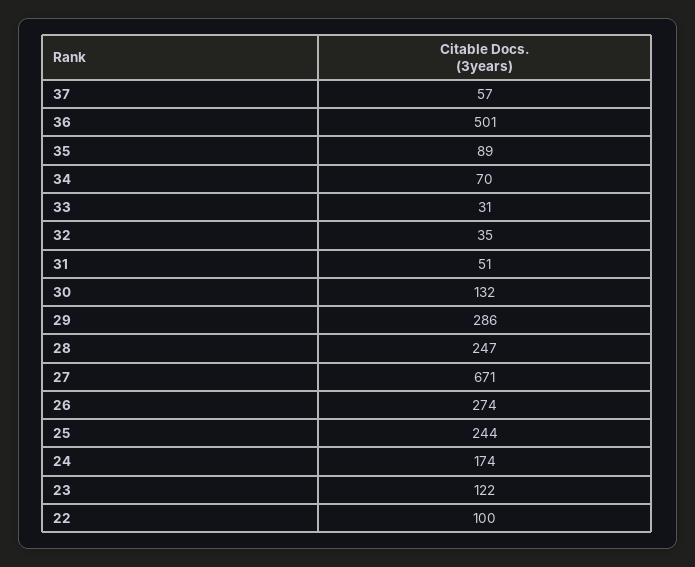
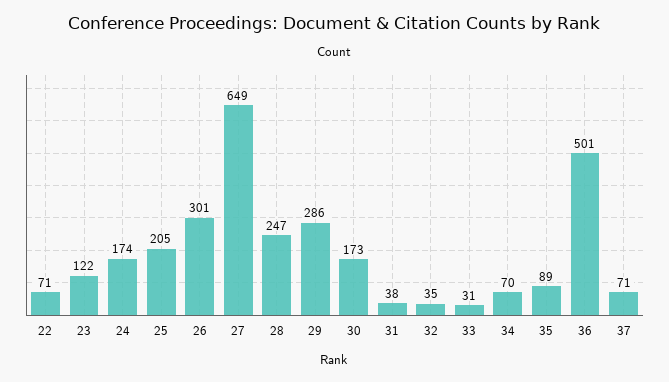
  {
-   "37": 57,
+   "37": 71,
    "36": 501,
    "35": 89,
    "34": 70,
    "33": 31,
    "32": 35,
-   "31": 51,
+   "31": 38,
-   "30": 132,
+   "30": 173,
    "29": 286,
    "28": 247,
-   "27": 671,
+   "27": 649,
-   "26": 274,
+   "26": 301,
-   "25": 244,
+   "25": 205,
    "24": 174,
    "23": 122,
-   "22": 100
+   "22": 71
  }

